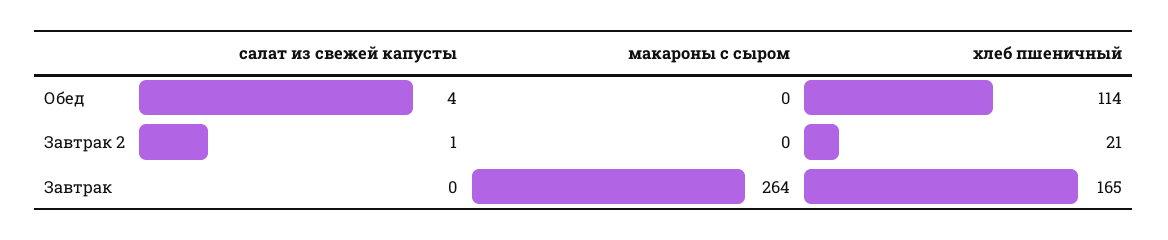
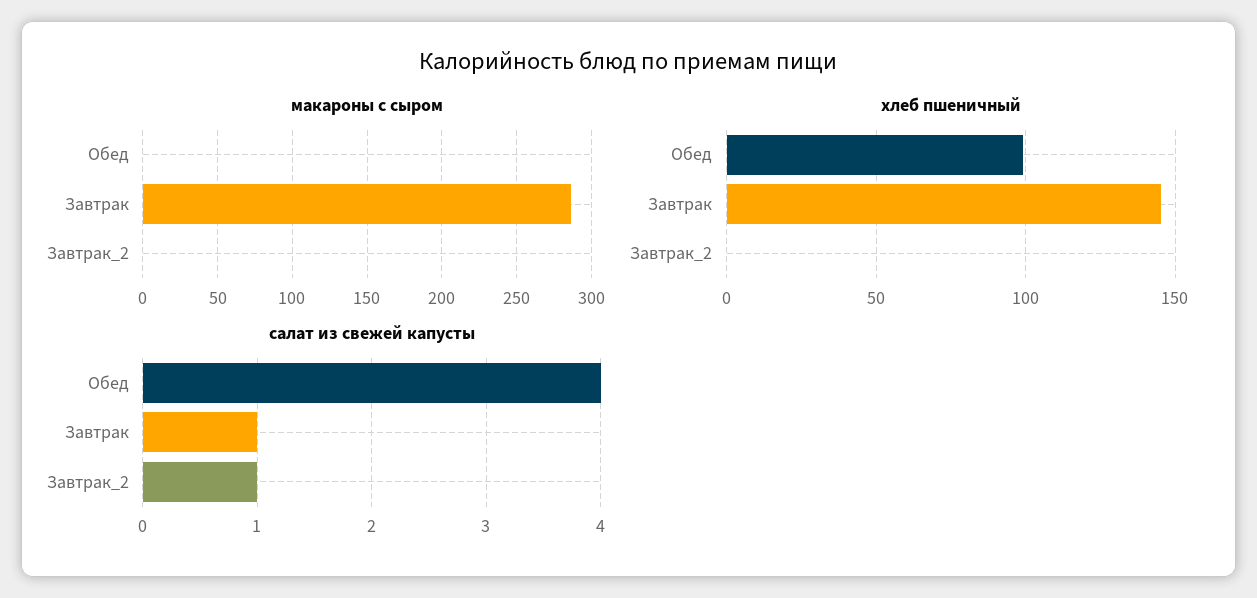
  {
    "салат из свежей капусты": {
      "Обед": 4,
      "Завтрак 2": 1,
-     "Завтрак": 0
+     "Завтрак": 1
    },
    "макароны с сыром": {
      "Обед": 0,
      "Завтрак 2": 0,
-     "Завтрак": 264
+     "Завтрак": 285
    },
    "хлеб пшеничный": {
-     "Обед": 114,
+     "Обед": 100,
-     "Завтрак 2": 21,
+     "Завтрак 2": 0,
-     "Завтрак": 165
+     "Завтрак": 145
    }
  }

